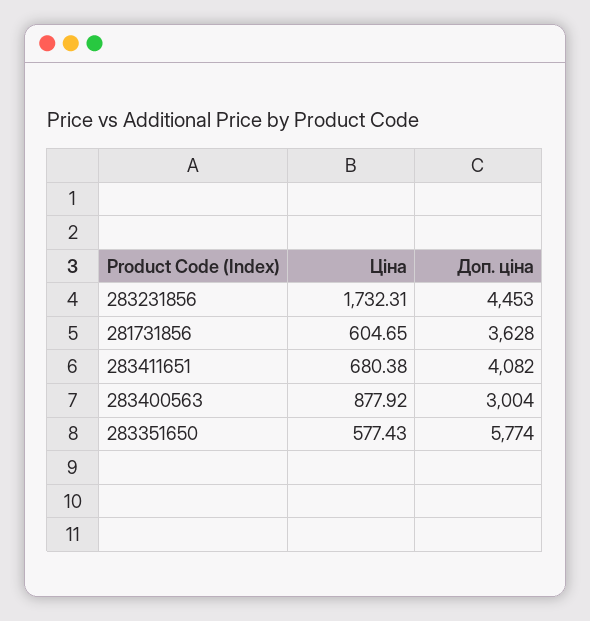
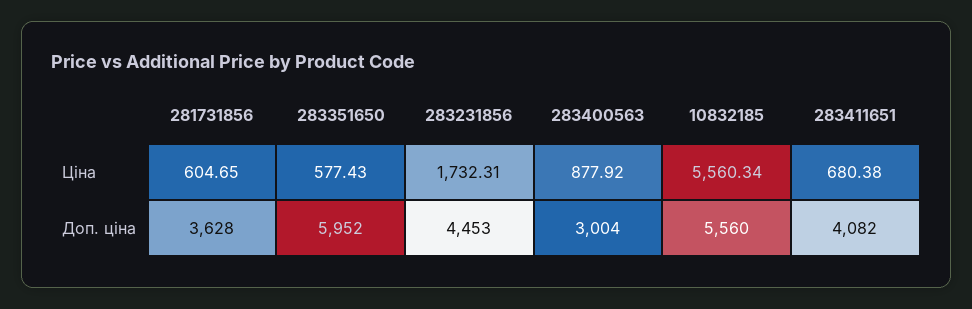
  {
    "Ціна": {
      "283231856": 1732.31,
      "281731856": 604.65,
      "283411651": 680.38,
      "283400563": 877.92,
-     "283351650": 577.43
+     "283351650": 577.43,
+     "10832185": 5560.34
    },
    "Доп. ціна": {
      "283231856": 4453,
      "281731856": 3628,
      "283411651": 4082,
      "283400563": 3004,
-     "283351650": 5774
+     "283351650": 5952,
+     "10832185": 5560
    }
  }

